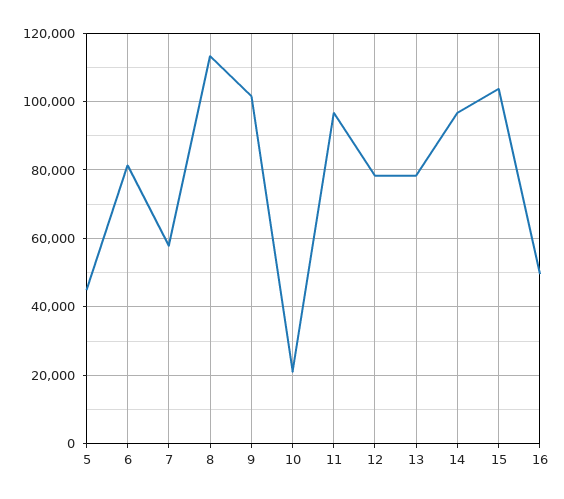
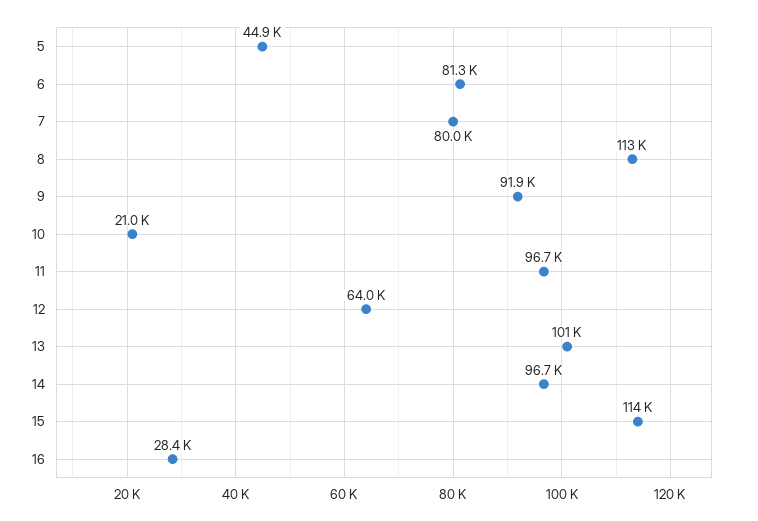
  {
    "5": 44900,
    "6": 81300,
-   "7": 58000,
+   "7": 80000,
    "8": 113000,
-   "9": 102000,
+   "9": 91900,
    "10": 21000,
    "11": 96700,
-   "12": 78000,
+   "12": 64000,
-   "13": 78000,
+   "13": 101000,
    "14": 96700,
-   "15": 104000,
+   "15": 114000,
-   "16": 50000
+   "16": 28400
  }

